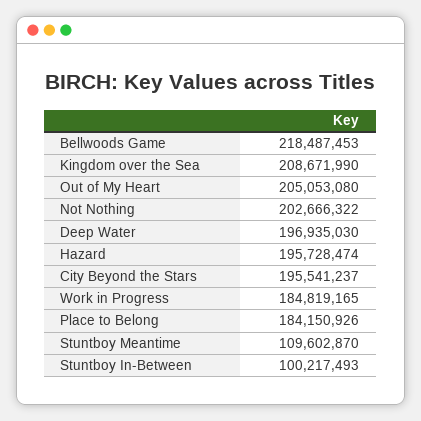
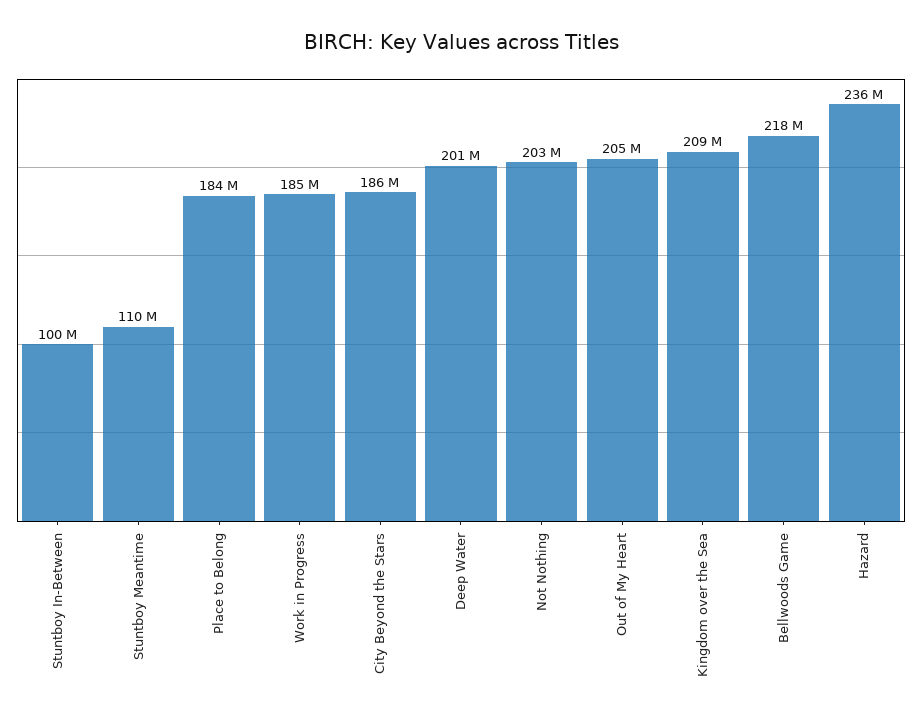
  {
    "Bellwoods Game": 218487453,
    "Kingdom over the Sea": 208671990,
    "Out of My Heart": 205053080,
    "Not Nothing": 202666322,
-   "Deep Water": 196935030,
+   "Deep Water": 201000000,
-   "Hazard": 195728474,
+   "Hazard": 236000000,
-   "City Beyond the Stars": 195541237,
+   "City Beyond the Stars": 186000000,
    "Work in Progress": 184819165,
    "Place to Belong": 184150926,
    "Stuntboy Meantime": 109602870,
    "Stuntboy In-Between": 100217493
  }

